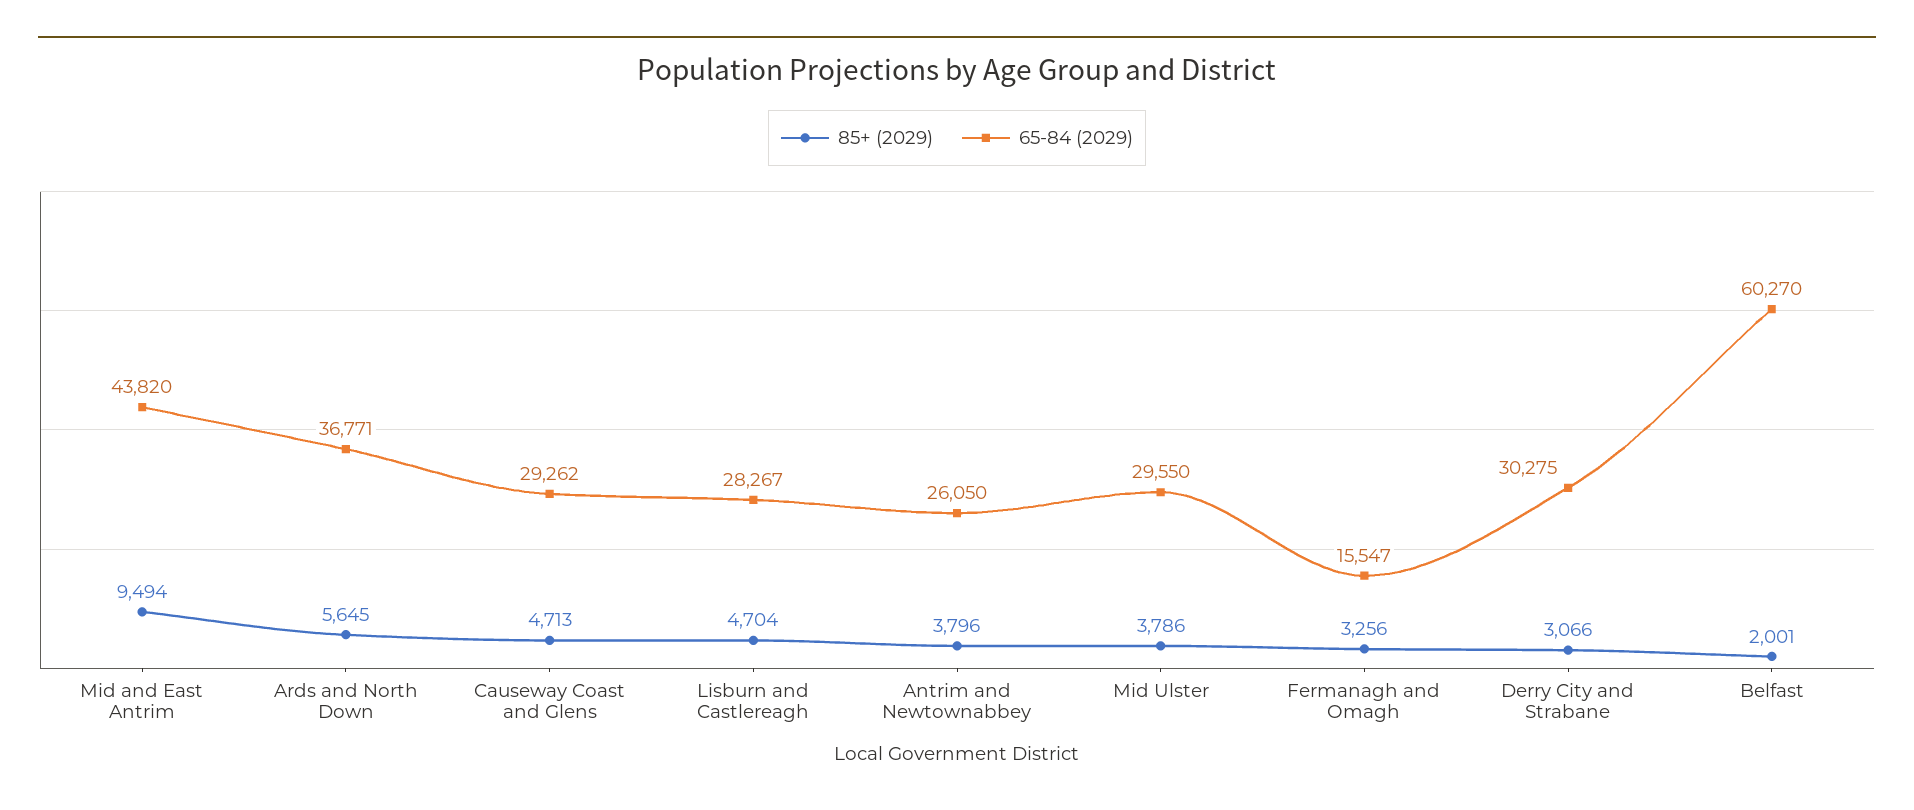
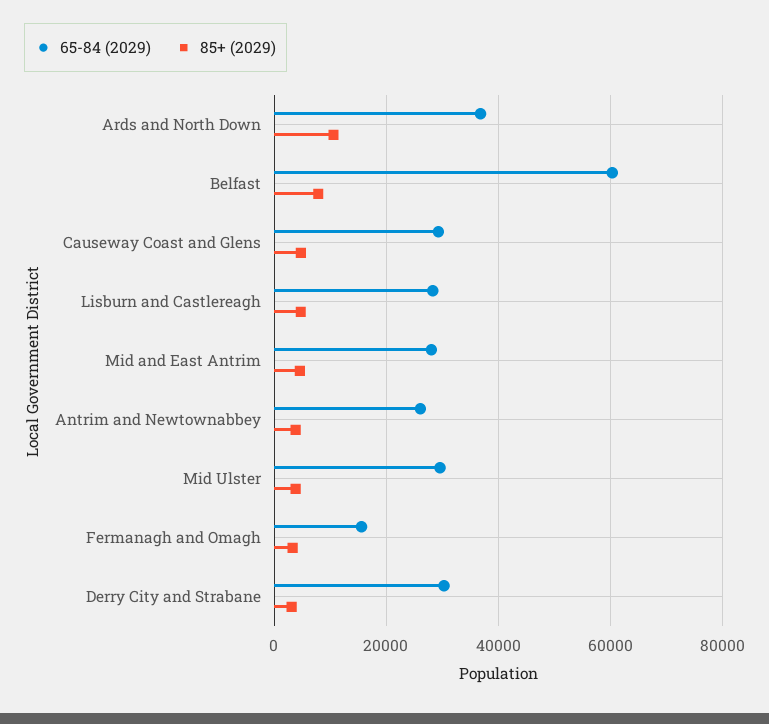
  {
    "85+ (2029)": {
-     "Mid and East Antrim": 9494,
+     "Mid and East Antrim": 4000,
-     "Ards and North Down": 5645,
+     "Ards and North Down": 10000,
      "Causeway Coast and Glens": 4713,
      "Lisburn and Castlereagh": 4704,
      "Antrim and Newtownabbey": 3796,
      "Mid Ulster": 3786,
      "Fermanagh and Omagh": 3256,
      "Derry City and Strabane": 3066,
-     "Belfast": 2001
+     "Belfast": 8000
    },
    "65-84 (2029)": {
-     "Mid and East Antrim": 43820,
+     "Mid and East Antrim": 28000,
      "Ards and North Down": 36771,
      "Causeway Coast and Glens": 29262,
      "Lisburn and Castlereagh": 28267,
      "Antrim and Newtownabbey": 26050,
      "Mid Ulster": 29550,
      "Fermanagh and Omagh": 15547,
      "Derry City and Strabane": 30275,
      "Belfast": 60270
    }
  }

